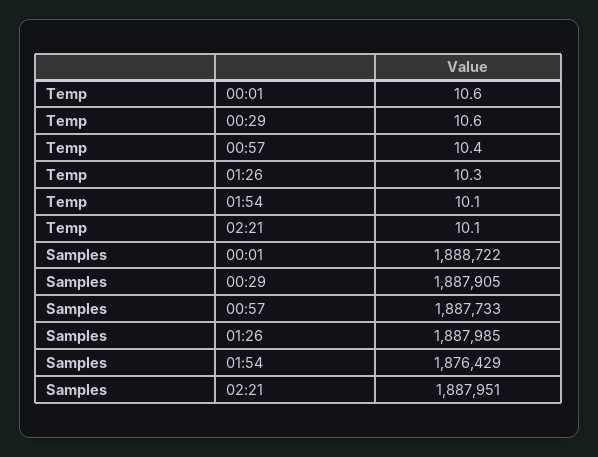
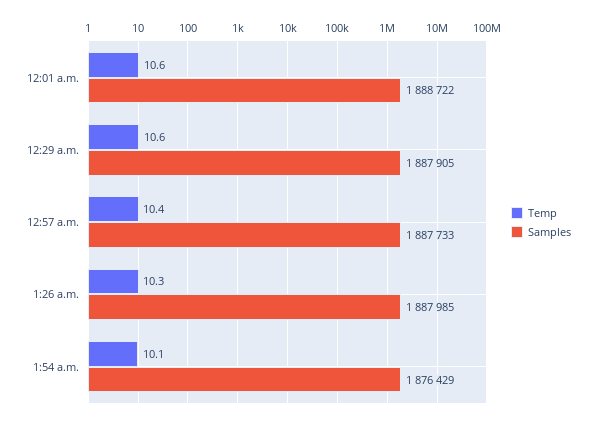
  {
    "Temp": {
      "00:01": 10.6,
      "00:29": 10.6,
      "00:57": 10.4,
      "01:26": 10.3,
-     "01:54": 10.1,
+     "01:54": 10.1
-     "02:21": 10.1
    },
    "Samples": {
      "00:01": 1888722,
      "00:29": 1887905,
      "00:57": 1887733,
      "01:26": 1887985,
-     "01:54": 1876429,
+     "01:54": 1876429
-     "02:21": 1887951
    }
  }

